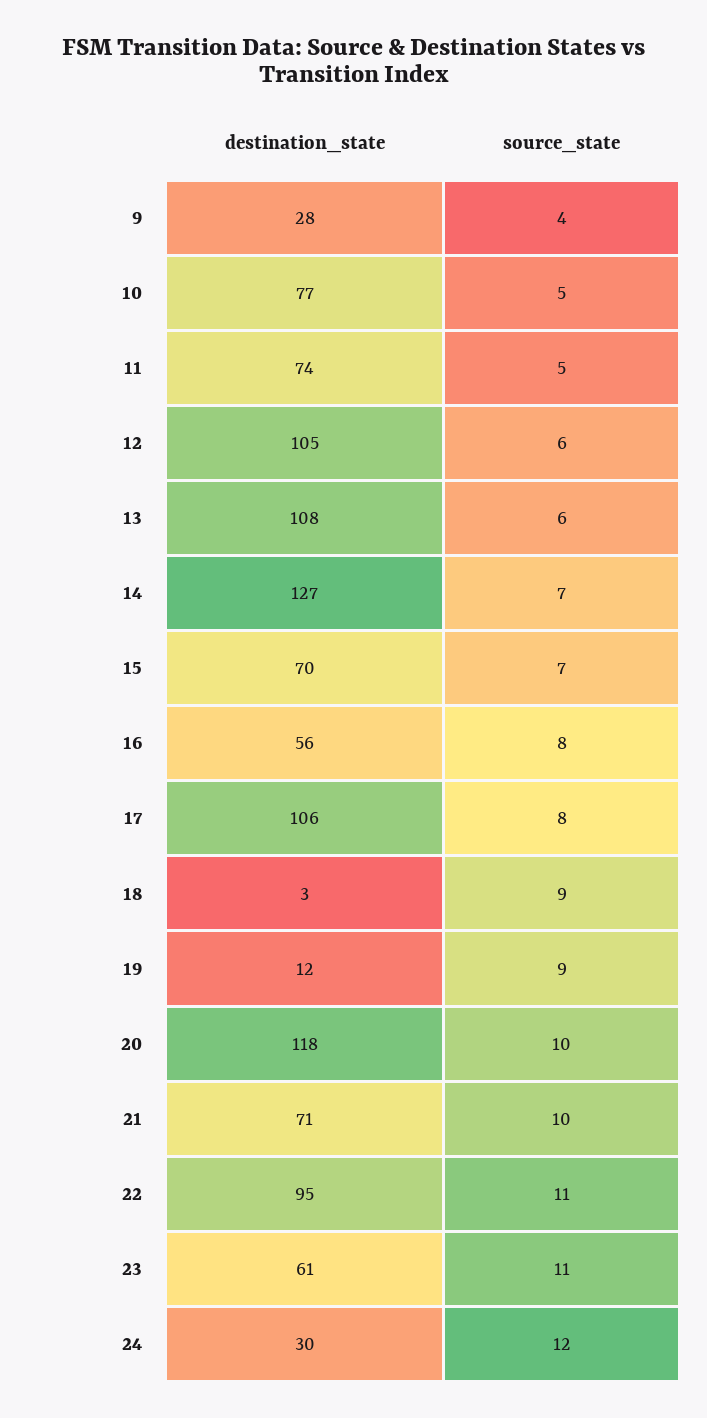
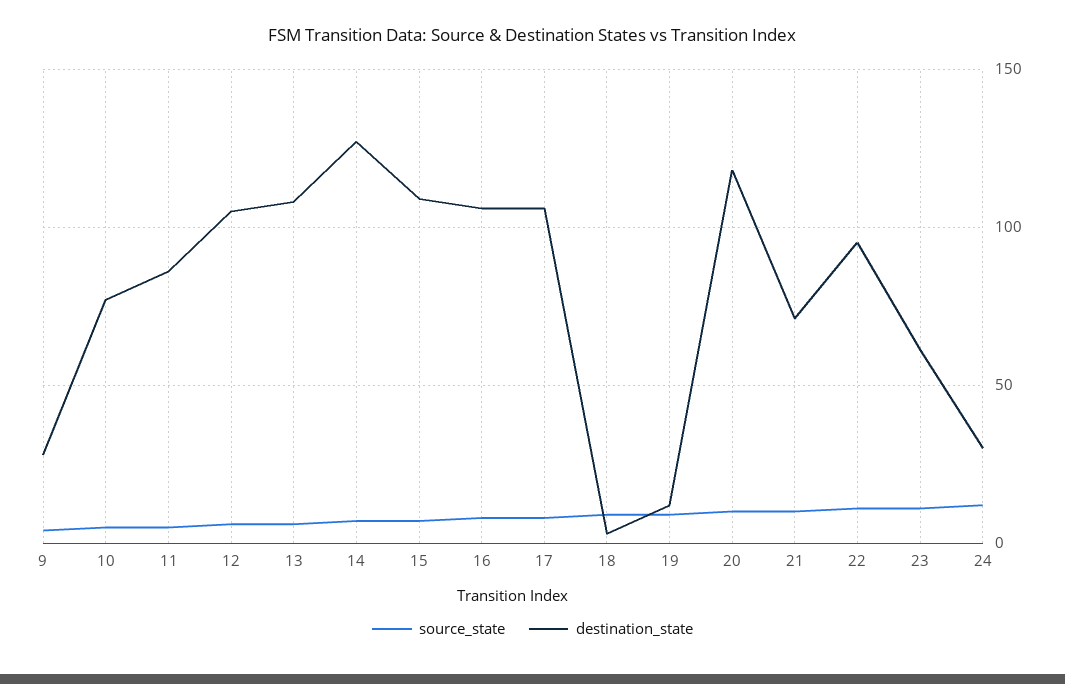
  {
    "destination_state": {
      "9": 28,
      "10": 77,
-     "11": 74,
+     "11": 85,
      "12": 105,
      "13": 108,
      "14": 127,
-     "15": 70,
+     "15": 110,
-     "16": 56,
+     "16": 105,
      "17": 106,
      "18": 3,
      "19": 12,
      "20": 118,
      "21": 71,
      "22": 95,
      "23": 61,
      "24": 30
    },
    "source_state": {
      "9": 4,
      "10": 5,
      "11": 5,
      "12": 6,
      "13": 6,
      "14": 7,
      "15": 7,
      "16": 8,
      "17": 8,
      "18": 9,
      "19": 9,
      "20": 10,
      "21": 10,
      "22": 11,
      "23": 11,
      "24": 12
    }
  }

